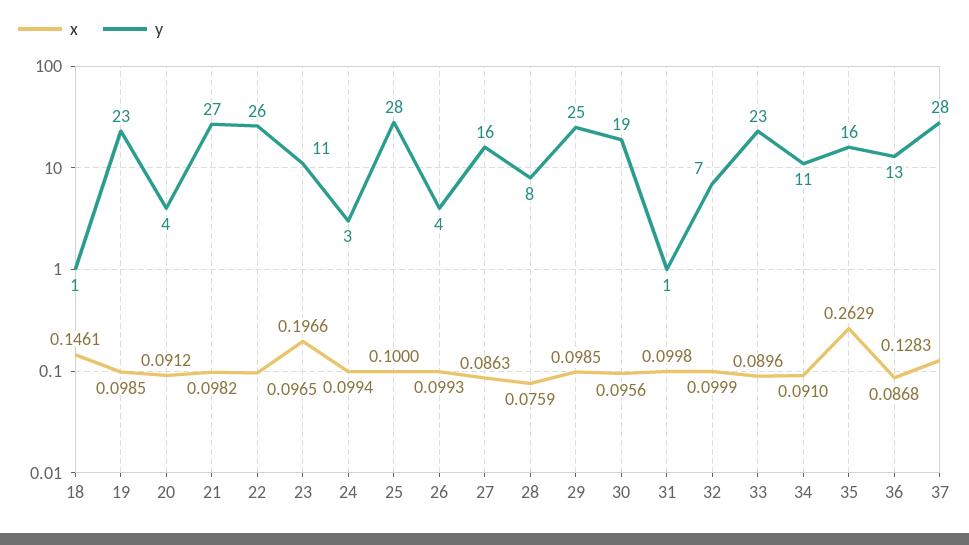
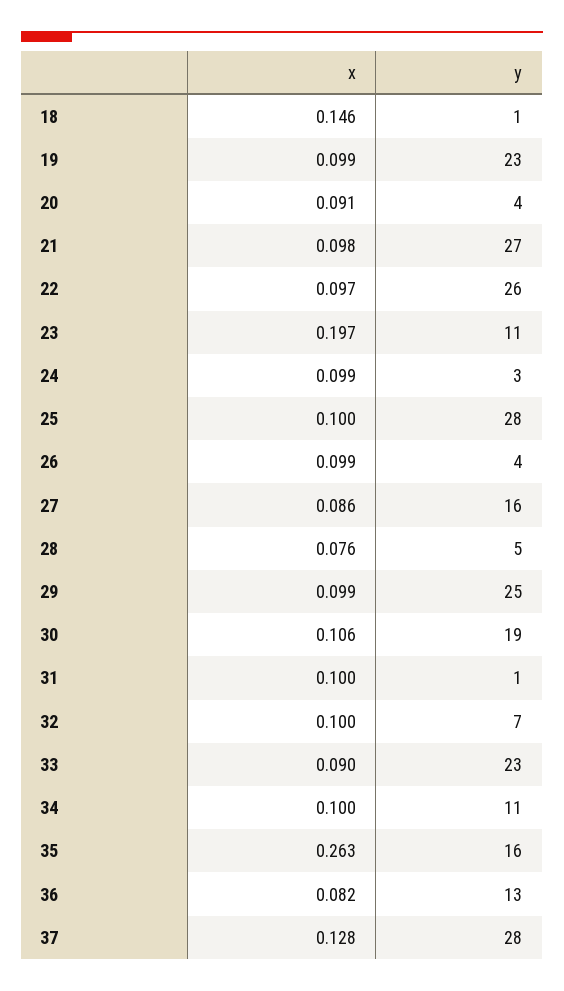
  {
    "x": {
      "18": 0.1461,
      "19": 0.0985,
      "20": 0.0912,
      "21": 0.0982,
      "22": 0.0965,
      "23": 0.1966,
      "24": 0.0994,
      "25": 0.1,
      "26": 0.0993,
      "27": 0.0863,
      "28": 0.0759,
      "29": 0.0985,
-     "30": 0.0956,
+     "30": 0.106,
      "31": 0.0998,
      "32": 0.0999,
      "33": 0.0896,
-     "34": 0.091,
+     "34": 0.1,
      "35": 0.2629,
-     "36": 0.0868,
+     "36": 0.082,
      "37": 0.1283
    },
    "y": {
      "18": 1,
      "19": 23,
      "20": 4,
      "21": 27,
      "22": 26,
      "23": 11,
      "24": 3,
      "25": 28,
      "26": 4,
      "27": 16,
-     "28": 8,
+     "28": 5,
      "29": 25,
      "30": 19,
      "31": 1,
      "32": 7,
      "33": 23,
      "34": 11,
      "35": 16,
      "36": 13,
      "37": 28
    }
  }

